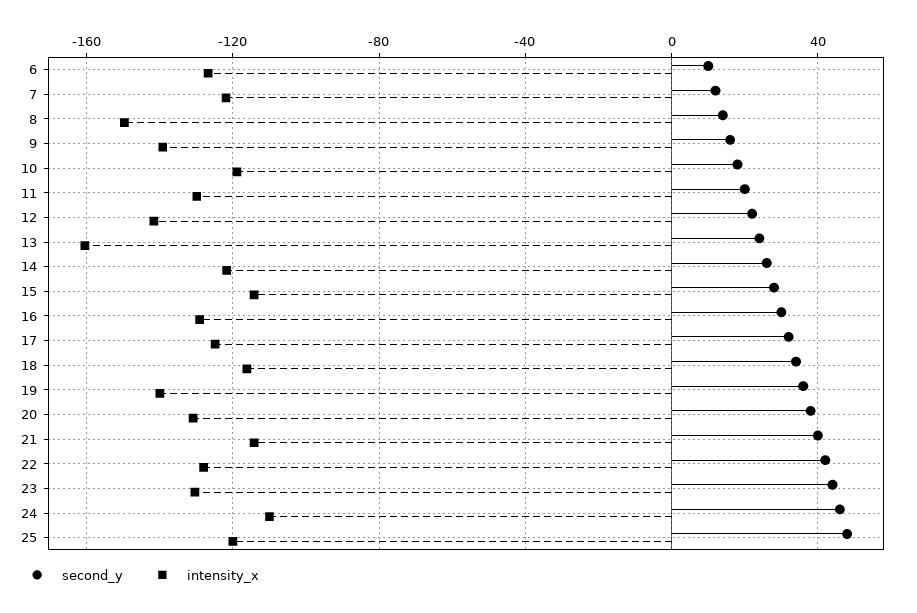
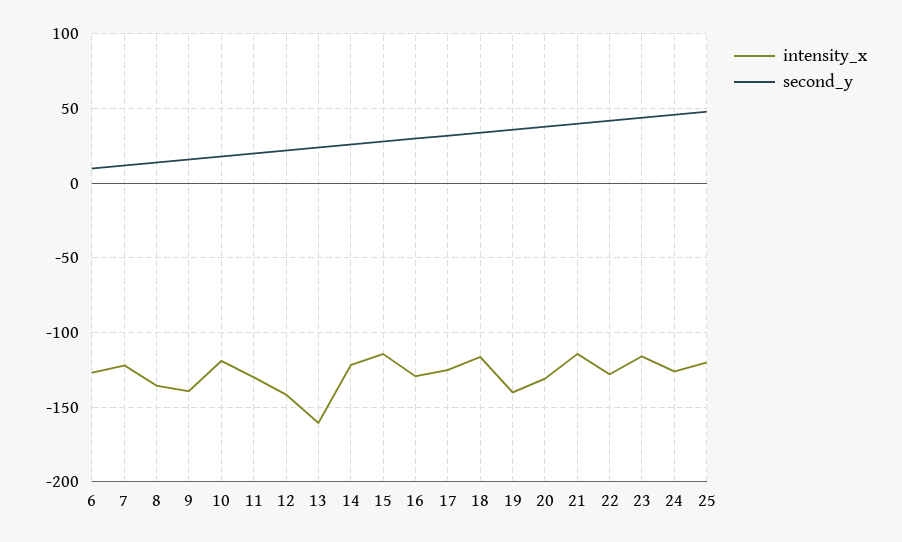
  {
    "second_y": {
      "6": 10,
      "7": 10,
      "8": 15,
      "9": 15,
      "10": 20,
      "11": 20,
      "12": 20,
      "13": 25,
      "14": 25,
      "15": 30,
      "16": 30,
      "17": 30,
      "18": 35,
      "19": 35,
      "20": 40,
      "21": 40,
      "22": 40,
      "23": 45,
      "24": 45,
      "25": 50
    },
    "intensity_x": {
      "6": -125,
      "7": -120,
-     "8": -150,
+     "8": -135,
      "9": -140,
      "10": -120,
      "11": -130,
      "12": -140,
      "13": -160,
      "14": -120,
      "15": -115,
      "16": -130,
      "17": -125,
      "18": -115,
      "19": -140,
      "20": -130,
      "21": -115,
      "22": -130,
-     "23": -130,
+     "23": -115,
-     "24": -110,
+     "24": -125,
      "25": -120
    }
  }

